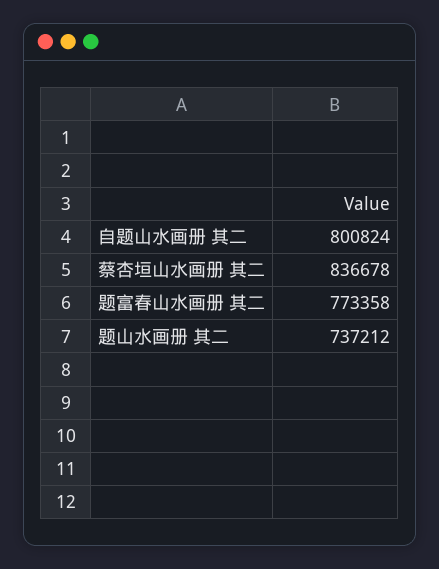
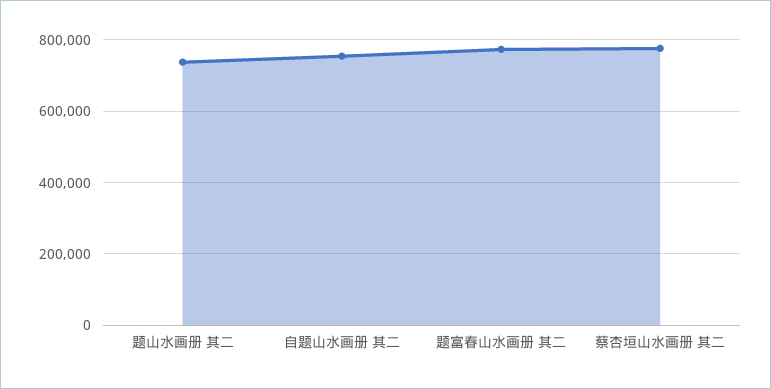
  {
-   "自题山水画册 其二": 800824,
+   "自题山水画册 其二": 760000,
-   "蔡杏垣山水画册 其二": 836678,
+   "蔡杏垣山水画册 其二": 780000,
    "题富春山水画册 其二": 773358,
    "题山水画册 其二": 737212
  }

